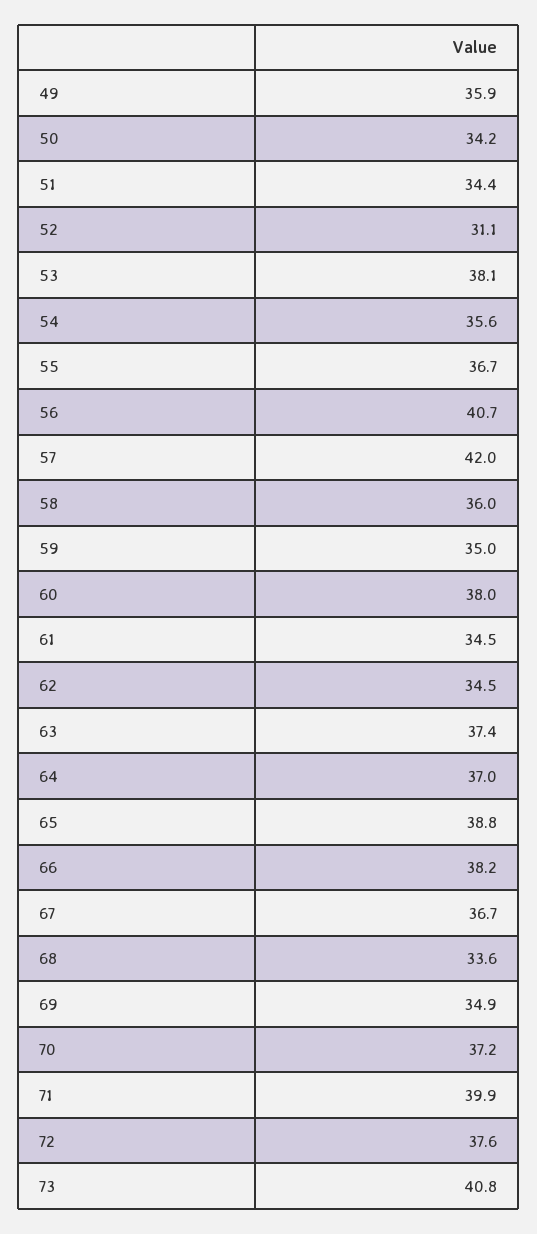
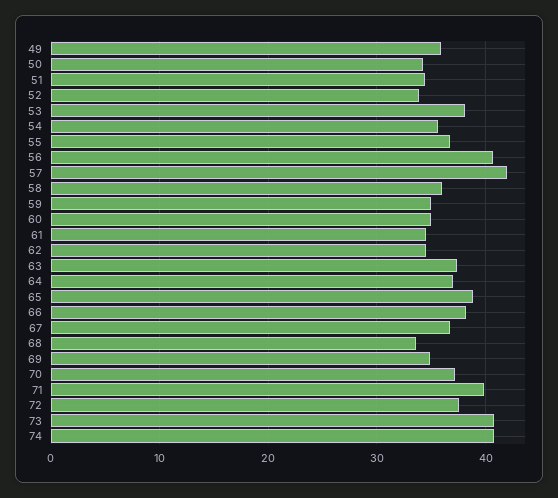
  {
    "49": 35.9,
    "50": 34.2,
    "51": 34.4,
-   "52": 31.1,
+   "52": 34,
    "53": 38.1,
    "54": 35.6,
    "55": 36.7,
    "56": 40.7,
    "57": 42,
    "58": 36,
    "59": 35,
-   "60": 38,
+   "60": 35,
    "61": 34.5,
    "62": 34.5,
    "63": 37.4,
    "64": 37,
    "65": 38.8,
    "66": 38.2,
    "67": 36.7,
    "68": 33.6,
    "69": 34.9,
    "70": 37.2,
    "71": 39.9,
    "72": 37.6,
-   "73": 40.8
+   "73": 40.8,
+   "74": 41
  }

